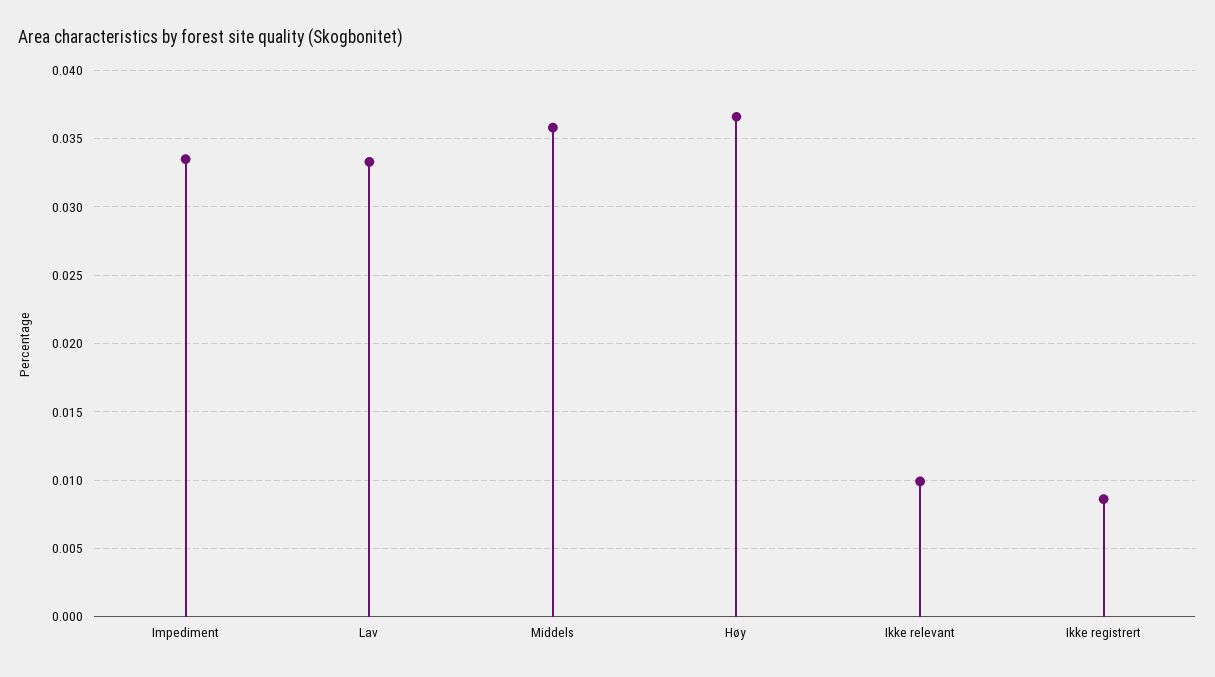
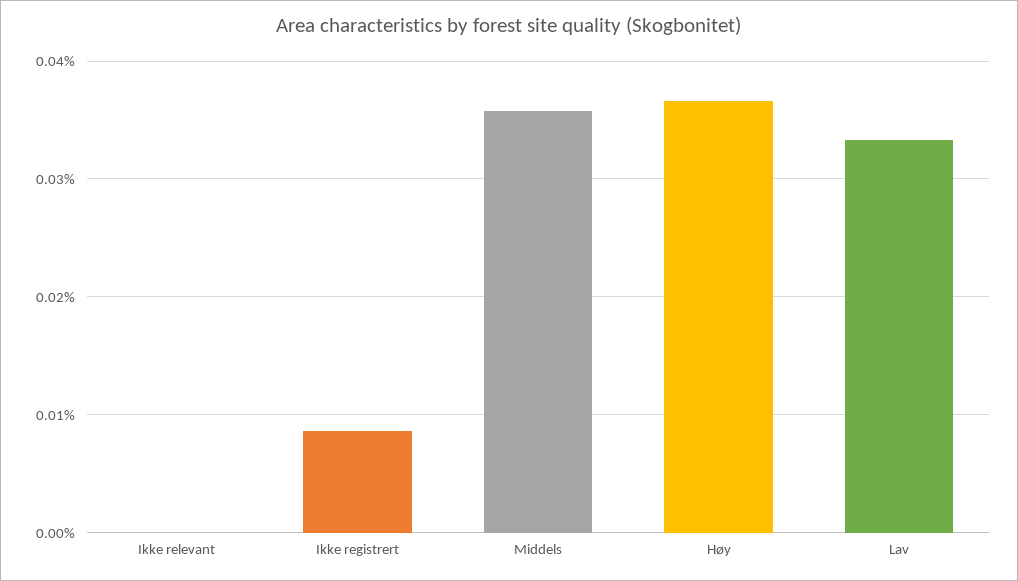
  {
-   "Impediment": 0.0335,
    "Lav": 0.0335,
    "Middels": 0.036,
    "Høy": 0.0365,
-   "Ikke relevant": 0.01,
+   "Ikke relevant": 0,
    "Ikke registrert": 0.0085
  }

